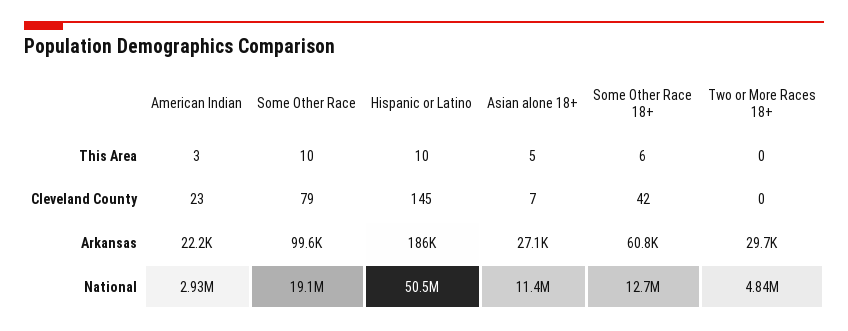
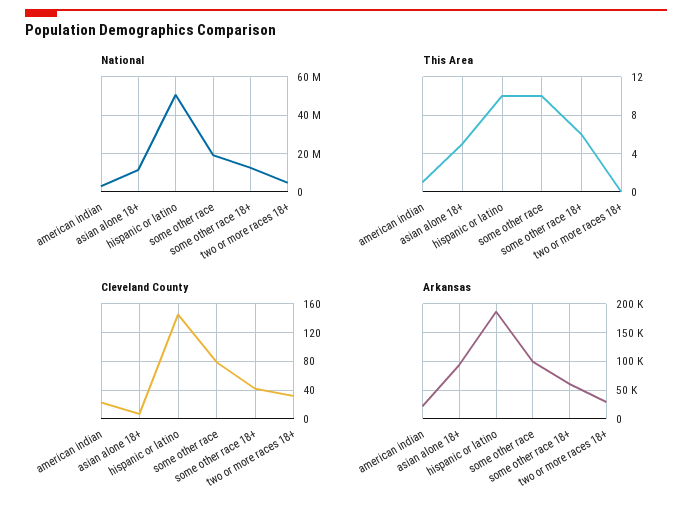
  {
    "This Area": {
-     "American Indian": 3,
+     "American Indian": 1,
      "Some Other Race": 10,
      "Hispanic or Latino": 10,
      "Asian alone 18+": 5,
      "Some Other Race 18+": 6,
      "Two or More Races 18+": 0
    },
    "Cleveland County": {
      "American Indian": 23,
      "Some Other Race": 79,
      "Hispanic or Latino": 145,
      "Asian alone 18+": 7,
      "Some Other Race 18+": 42,
-     "Two or More Races 18+": 0
+     "Two or More Races 18+": 30
    },
    "Arkansas": {
      "American Indian": 22200,
      "Some Other Race": 99600,
      "Hispanic or Latino": 186000,
-     "Asian alone 18+": 27100,
+     "Asian alone 18+": 100000,
      "Some Other Race 18+": 60800,
      "Two or More Races 18+": 29700
    },
    "National": {
      "American Indian": 2930000,
      "Some Other Race": 19100000,
      "Hispanic or Latino": 50500000,
      "Asian alone 18+": 11400000,
      "Some Other Race 18+": 12700000,
      "Two or More Races 18+": 4840000
    }
  }

